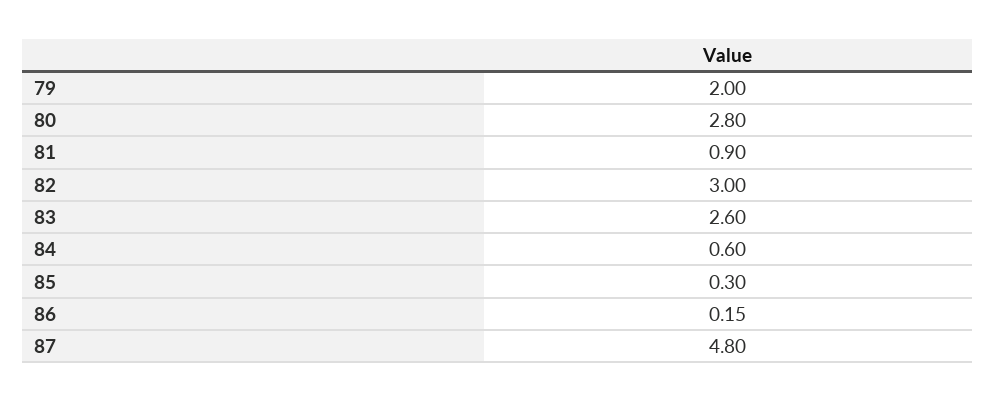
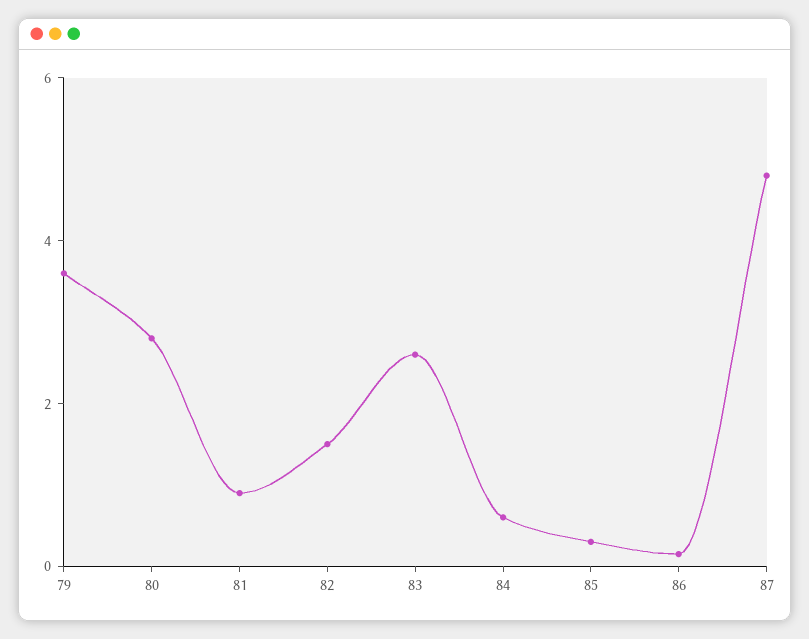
  {
-   "79": 2,
+   "79": 3.5,
    "80": 2.8,
    "81": 0.9,
-   "82": 3,
+   "82": 1.5,
    "83": 2.6,
    "84": 0.6,
    "85": 0.3,
    "86": 0.15,
    "87": 4.8
  }

